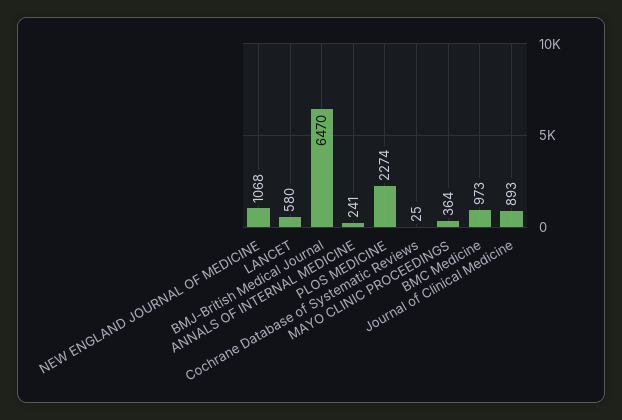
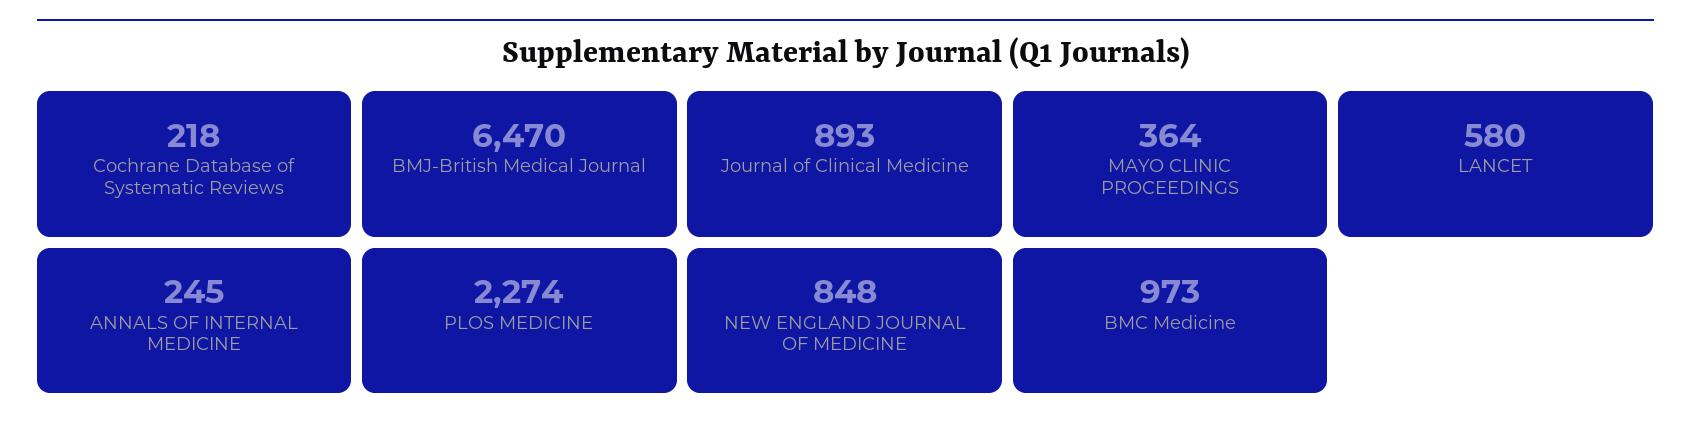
  {
-   "NEW ENGLAND JOURNAL OF MEDICINE": 1068,
+   "NEW ENGLAND JOURNAL OF MEDICINE": 848,
    "LANCET": 580,
    "BMJ-British Medical Journal": 6470,
-   "ANNALS OF INTERNAL MEDICINE": 241,
+   "ANNALS OF INTERNAL MEDICINE": 245,
    "PLOS MEDICINE": 2274,
-   "Cochrane Database of Systematic Reviews": 25,
+   "Cochrane Database of Systematic Reviews": 218,
    "MAYO CLINIC PROCEEDINGS": 364,
    "BMC Medicine": 973,
    "Journal of Clinical Medicine": 893
  }

